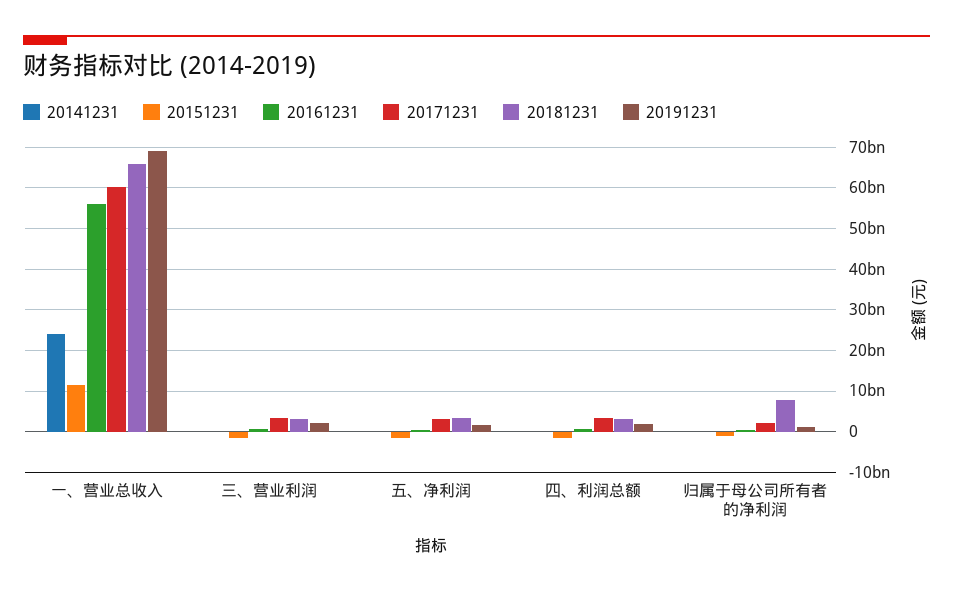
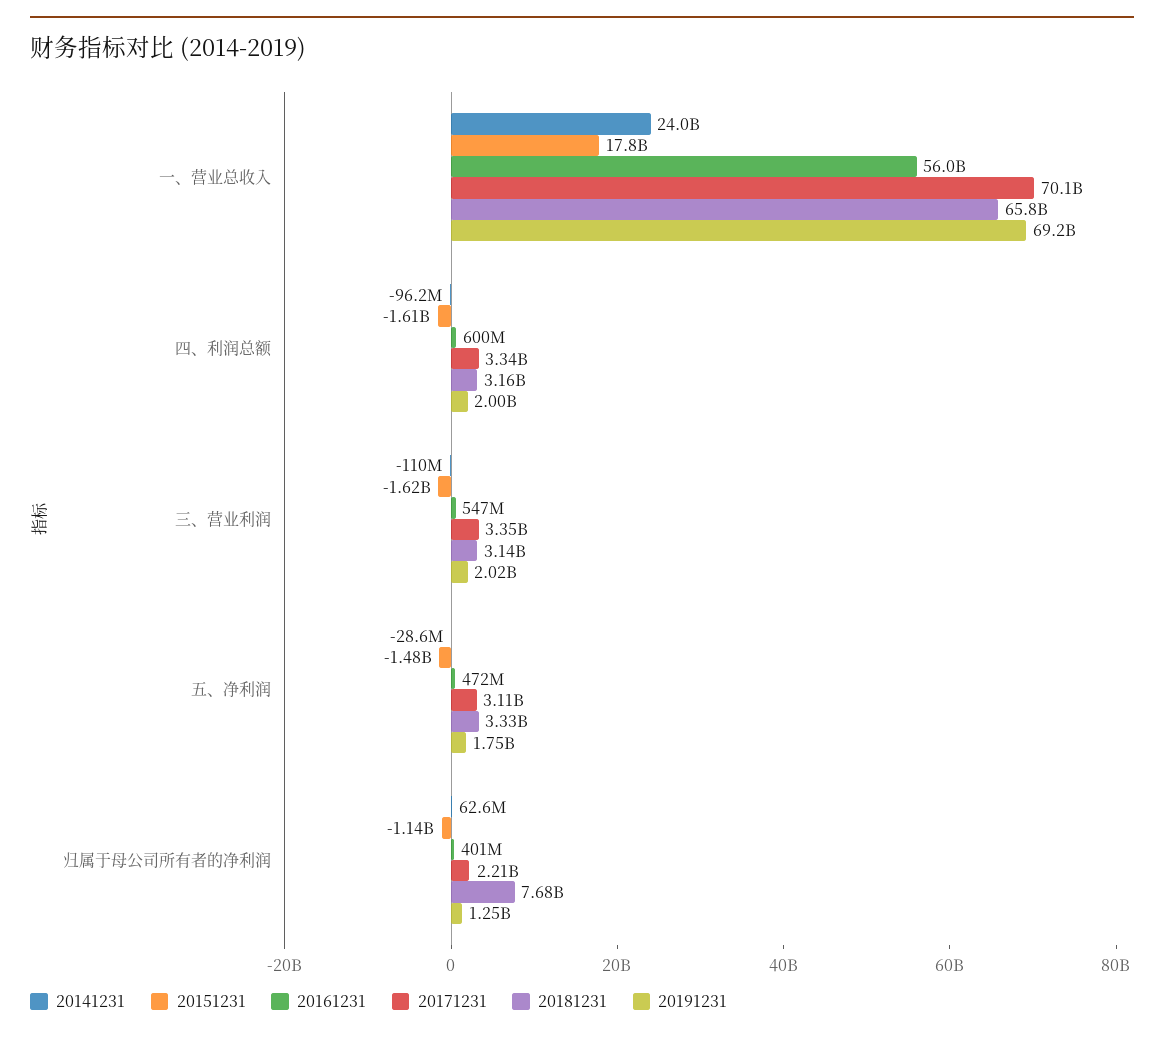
  {
    "20141231": {
      "一、营业总收入": 24000000000,
      "三、营业利润": -110000000,
      "五、净利润": -28600000,
      "四、利润总额": -96200000,
      "归属于母公司所有者的净利润": 62600000
    },
    "20151231": {
-     "一、营业总收入": 12000000000,
+     "一、营业总收入": 17800000000,
      "三、营业利润": -1620000000,
      "五、净利润": -1480000000,
      "四、利润总额": -1610000000,
      "归属于母公司所有者的净利润": -1140000000
    },
    "20161231": {
      "一、营业总收入": 56000000000,
      "三、营业利润": 547000000,
      "五、净利润": 472000000,
      "四、利润总额": 600000000,
      "归属于母公司所有者的净利润": 401000000
    },
    "20171231": {
-     "一、营业总收入": 60000000000,
+     "一、营业总收入": 70100000000,
      "三、营业利润": 3350000000,
      "五、净利润": 3110000000,
      "四、利润总额": 3340000000,
      "归属于母公司所有者的净利润": 2210000000
    },
    "20181231": {
      "一、营业总收入": 65800000000,
      "三、营业利润": 3140000000,
      "五、净利润": 3330000000,
      "四、利润总额": 3160000000,
      "归属于母公司所有者的净利润": 7680000000
    },
    "20191231": {
      "一、营业总收入": 69200000000,
      "三、营业利润": 2020000000,
      "五、净利润": 1750000000,
      "四、利润总额": 2000000000,
      "归属于母公司所有者的净利润": 1250000000
    }
  }

